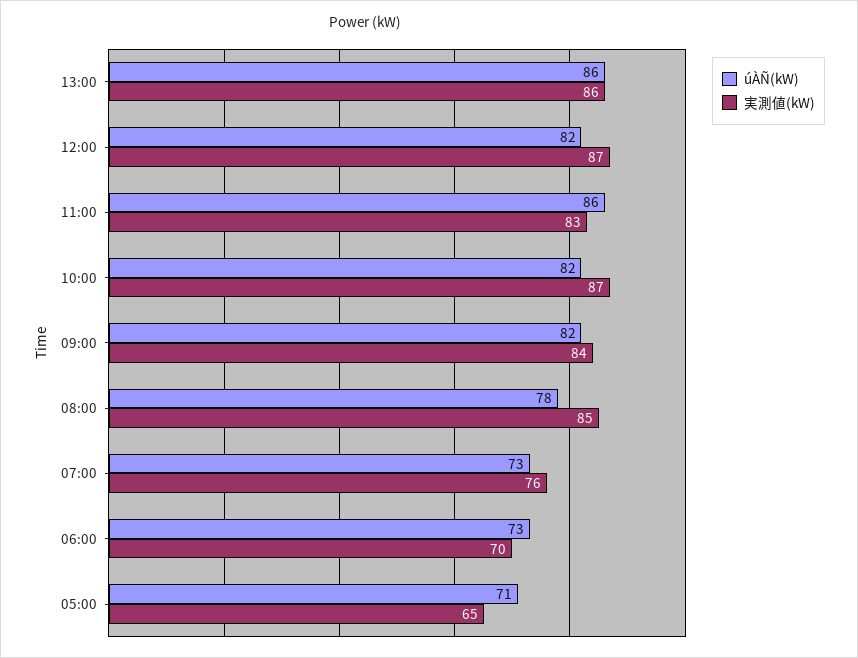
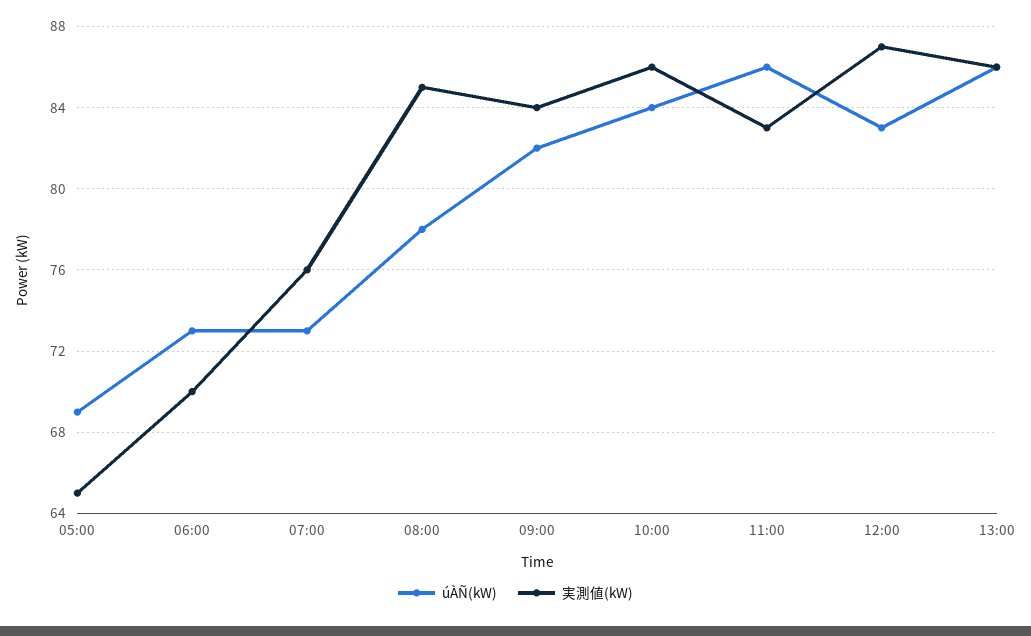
  {
    "úÀÑ(kW)": {
      "13:00": 86,
-     "12:00": 82,
+     "12:00": 83,
      "11:00": 86,
-     "10:00": 82,
+     "10:00": 84,
      "09:00": 82,
      "08:00": 78,
      "07:00": 73,
      "06:00": 73,
-     "05:00": 71
+     "05:00": 69
    },
    "実測値(kW)": {
      "13:00": 86,
      "12:00": 87,
      "11:00": 83,
-     "10:00": 87,
+     "10:00": 86,
      "09:00": 84,
      "08:00": 85,
      "07:00": 76,
      "06:00": 70,
      "05:00": 65
    }
  }

